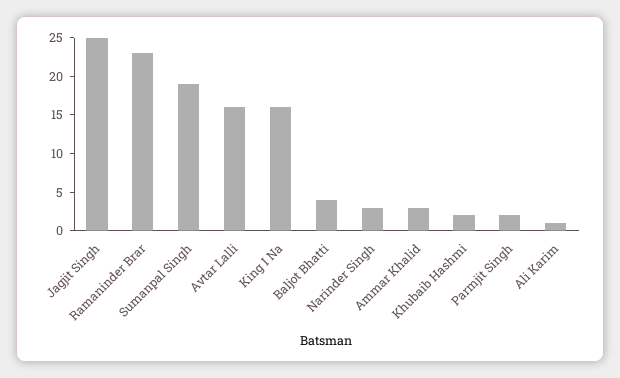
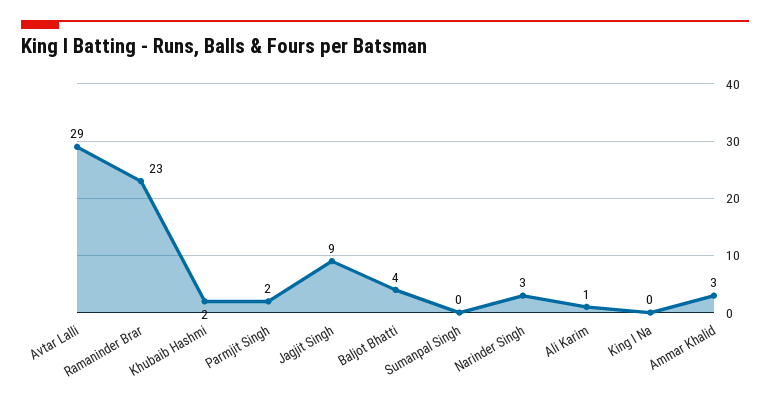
  {
-   "Jagjit Singh": 25,
+   "Jagjit Singh": 9,
    "Ramaninder Brar": 23,
-   "Sumanpal Singh": 20,
+   "Sumanpal Singh": 0,
-   "Avtar Lalli": 15,
+   "Avtar Lalli": 29,
-   "King I Na": 15,
+   "King I Na": 0,
    "Baljot Bhatti": 4,
    "Narinder Singh": 3,
    "Ammar Khalid": 3,
    "Khubaib Hashmi": 2,
    "Parmjit Singh": 2,
    "Ali Karim": 1
  }

